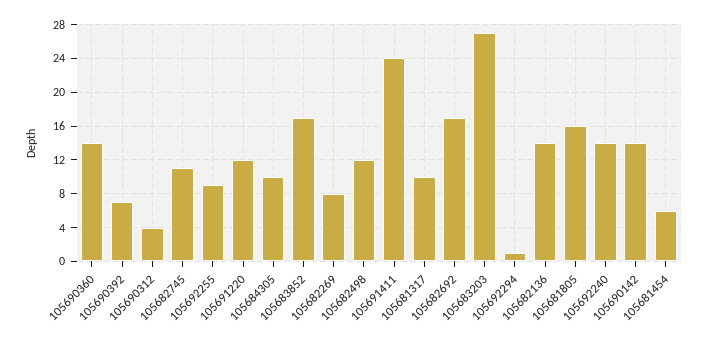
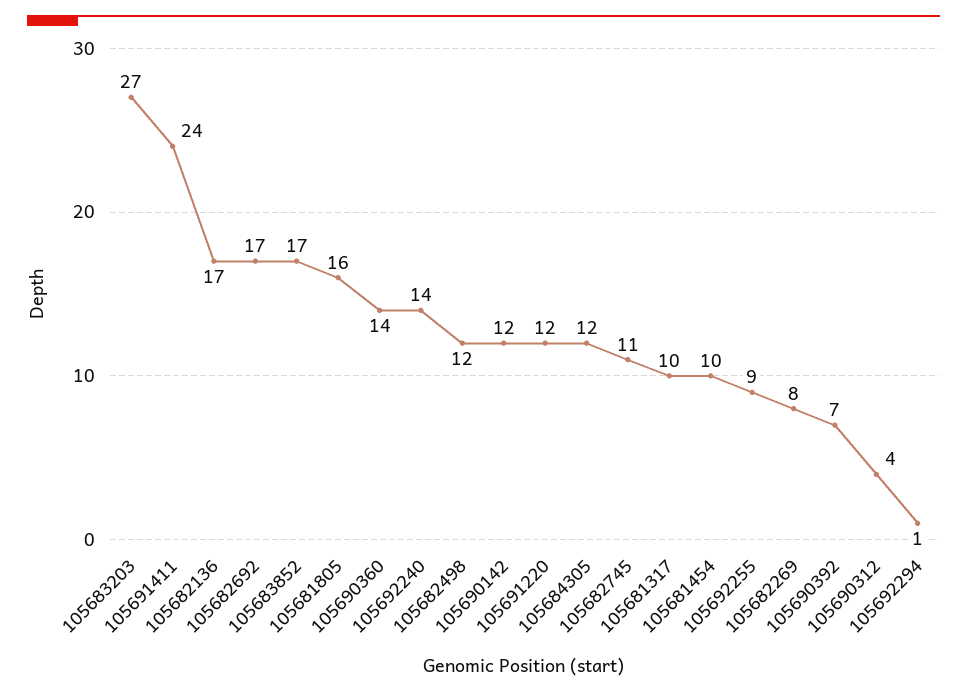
  {
    "105690360": 14,
    "105690392": 7,
    "105690312": 4,
    "105682745": 11,
    "105692255": 9,
    "105691220": 12,
-   "105684305": 10,
+   "105684305": 12,
    "105683852": 17,
    "105682269": 8,
    "105682498": 12,
    "105691411": 24,
    "105681317": 10,
    "105682692": 17,
    "105683203": 27,
    "105692294": 1,
-   "105682136": 14,
+   "105682136": 17,
    "105681805": 16,
    "105692240": 14,
-   "105690142": 14,
+   "105690142": 12,
-   "105681454": 6
+   "105681454": 10
  }

